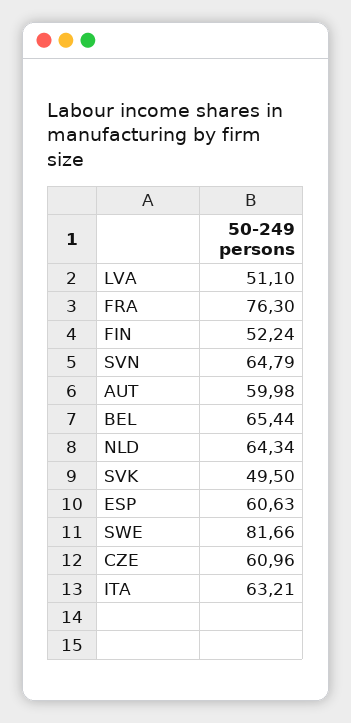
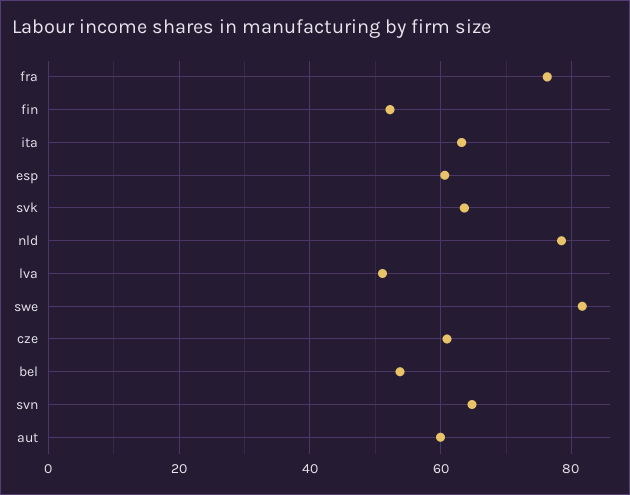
  {
    "LVA": 51.1,
    "FRA": 76.3,
    "FIN": 52.24,
    "SVN": 64.79,
    "AUT": 59.98,
-   "BEL": 65.44,
+   "BEL": 54,
-   "NLD": 64.34,
+   "NLD": 78,
-   "SVK": 49.5,
+   "SVK": 64,
    "ESP": 60.63,
    "SWE": 81.66,
    "CZE": 60.96,
    "ITA": 63.21
  }

